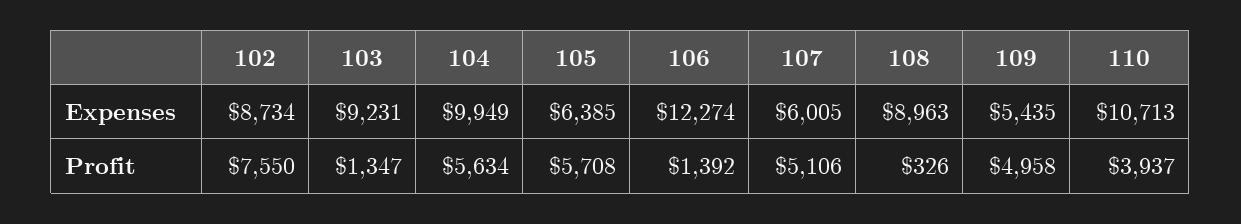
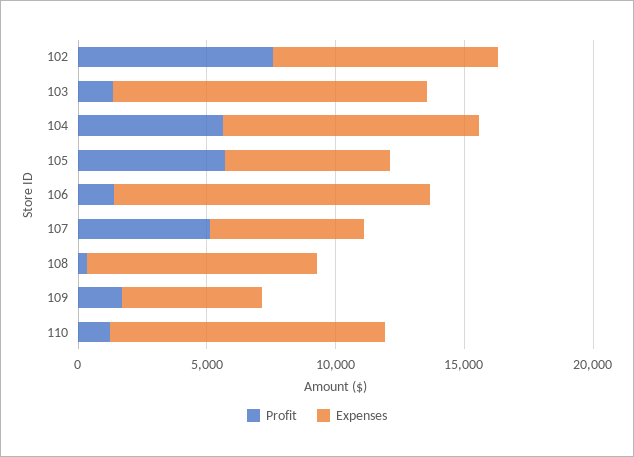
  {
    "Expenses": {
      "102": 8734,
-     "103": 9231,
+     "103": 12000,
      "104": 9949,
      "105": 6385,
      "106": 12274,
      "107": 6005,
      "108": 8963,
      "109": 5435,
      "110": 10713
    },
    "Profit": {
      "102": 7550,
      "103": 1347,
      "104": 5634,
      "105": 5708,
      "106": 1392,
      "107": 5106,
      "108": 326,
-     "109": 4958,
+     "109": 2000,
-     "110": 3937
+     "110": 1000
    }
  }

